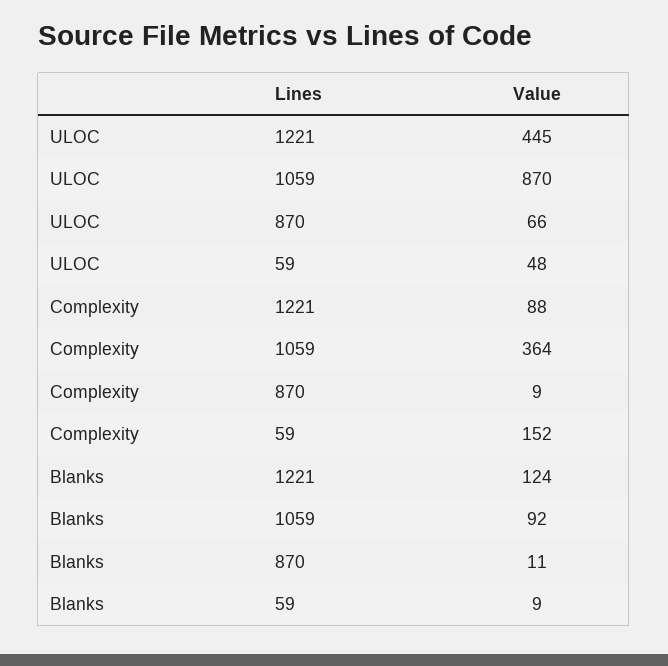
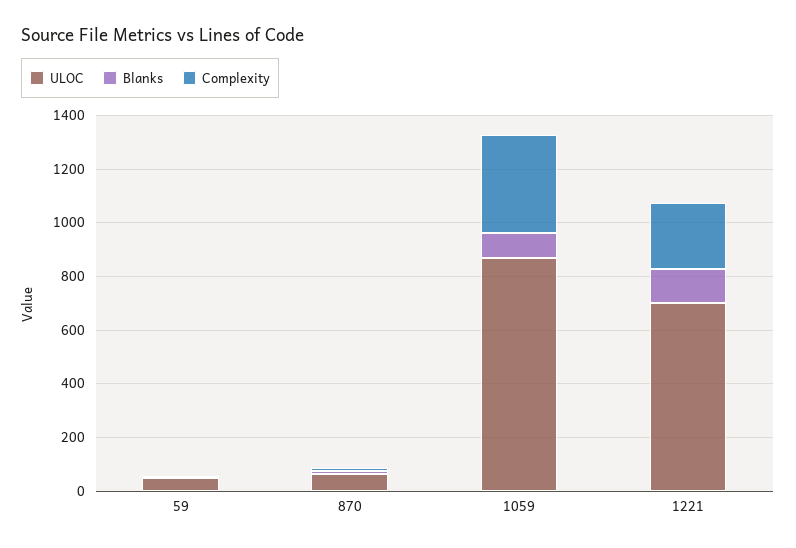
  {
    "ULOC": {
-     "1221": 445,
+     "1221": 700,
      "1059": 870,
      "870": 66,
      "59": 48
    },
    "Complexity": {
-     "1221": 88,
+     "1221": 250,
      "1059": 364,
      "870": 9,
-     "59": 152
+     "59": 0
    },
    "Blanks": {
      "1221": 124,
      "1059": 92,
      "870": 11,
      "59": 9
    }
  }

